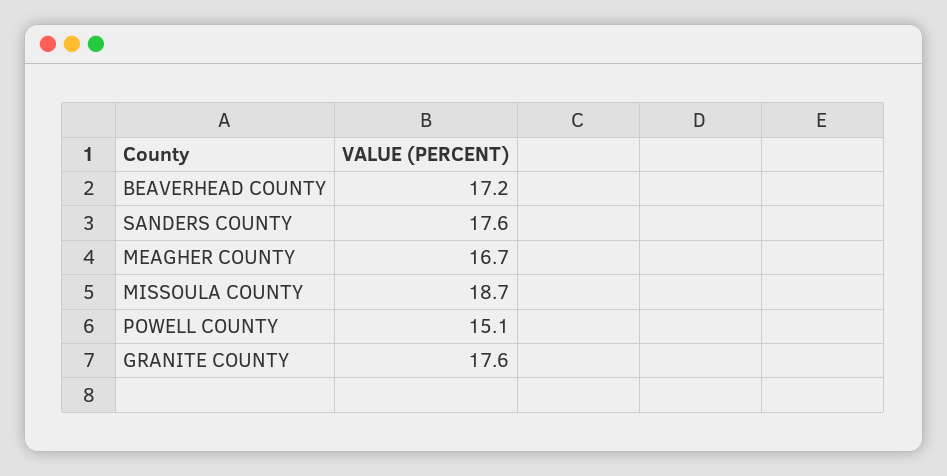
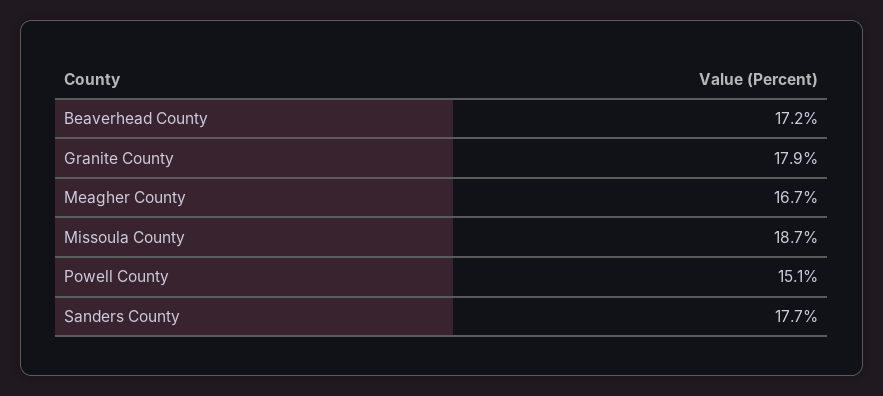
  {
    "BEAVERHEAD COUNTY": 17.2,
-   "SANDERS COUNTY": 17.6,
+   "SANDERS COUNTY": 17.7,
    "MEAGHER COUNTY": 16.7,
    "MISSOULA COUNTY": 18.7,
    "POWELL COUNTY": 15.1,
-   "GRANITE COUNTY": 17.6
+   "GRANITE COUNTY": 17.9
  }

